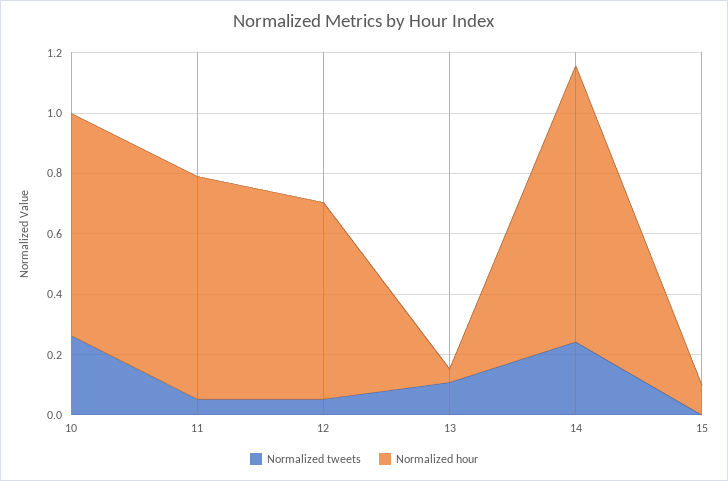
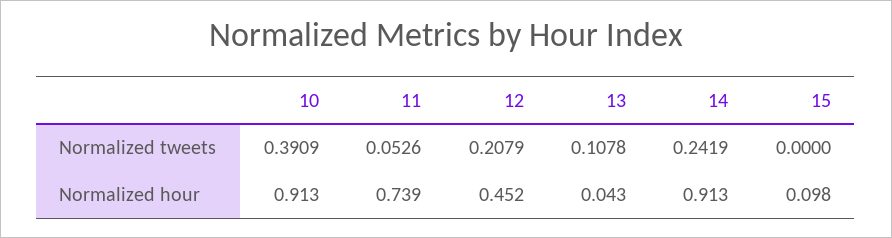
  {
    "Normalized tweets": {
-     "10": 0.25,
+     "10": 0.3909,
      "11": 0.0526,
-     "12": 0.05,
+     "12": 0.2079,
      "13": 0.1078,
      "14": 0.2419,
      "15": 0
    },
    "Normalized hour": {
-     "10": 0.75,
+     "10": 0.913,
      "11": 0.739,
-     "12": 0.65,
+     "12": 0.452,
      "13": 0.043,
      "14": 0.913,
      "15": 0.098
    }
  }

